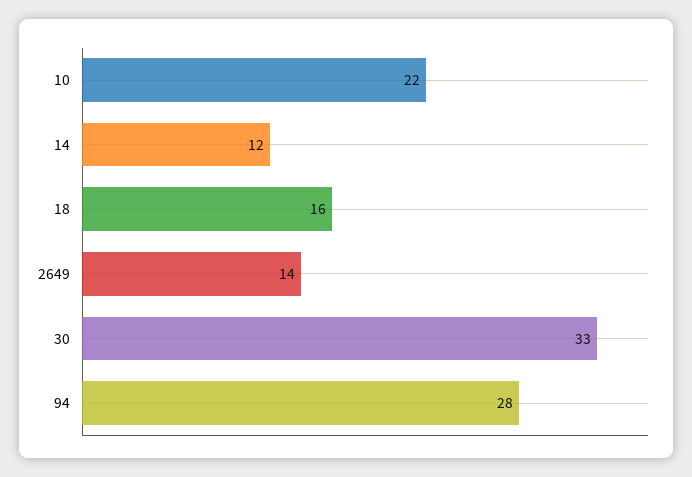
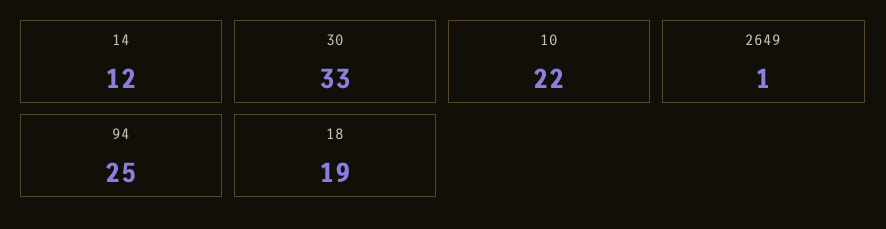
  {
    "10": 22,
    "14": 12,
-   "18": 16,
+   "18": 19,
-   "2649": 14,
+   "2649": 1,
    "30": 33,
-   "94": 28
+   "94": 25
  }

